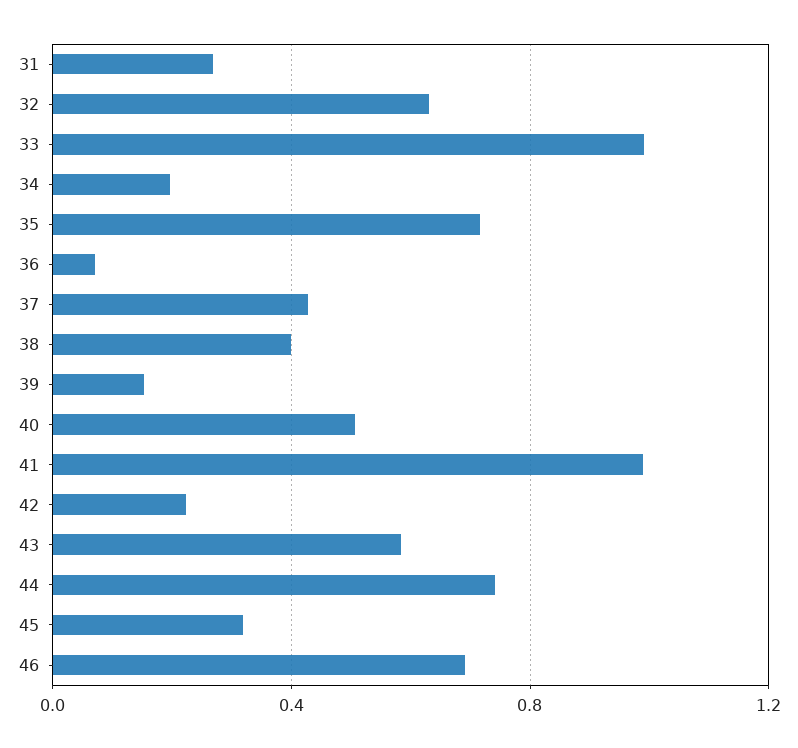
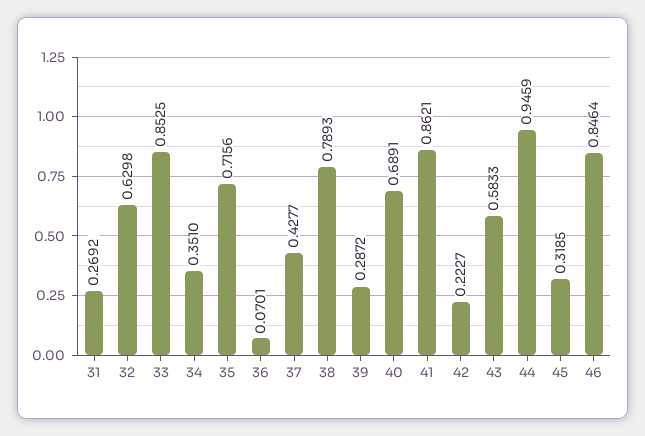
  {
    "31": 0.2692,
    "32": 0.6298,
-   "33": 1,
+   "33": 0.8525,
-   "34": 0.2,
+   "34": 0.351,
    "35": 0.7156,
    "36": 0.0701,
    "37": 0.4277,
-   "38": 0.4,
+   "38": 0.7893,
-   "39": 0.15,
+   "39": 0.2872,
-   "40": 0.5,
+   "40": 0.6891,
-   "41": 1,
+   "41": 0.8621,
    "42": 0.2227,
    "43": 0.5833,
-   "44": 0.75,
+   "44": 0.9459,
    "45": 0.3185,
-   "46": 0.7
+   "46": 0.8464
  }

